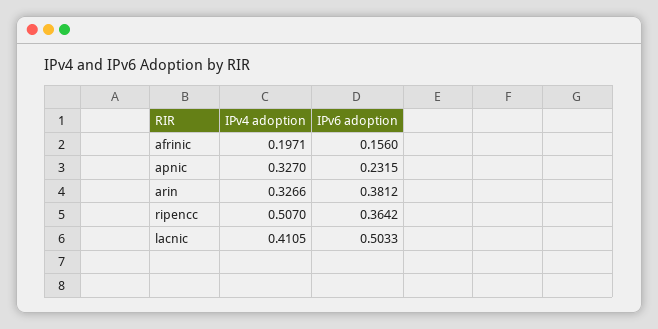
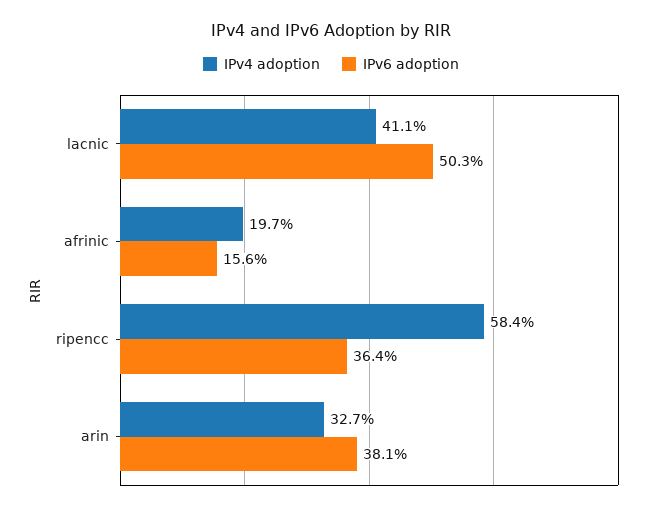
  {
    "IPv4 adoption": {
      "afrinic": 0.1971,
-     "apnic": 0.327,
      "arin": 0.3266,
-     "ripencc": 0.507,
+     "ripencc": 0.584,
      "lacnic": 0.4105
    },
    "IPv6 adoption": {
      "afrinic": 0.156,
-     "apnic": 0.2315,
      "arin": 0.3812,
      "ripencc": 0.3642,
      "lacnic": 0.5033
    }
  }

